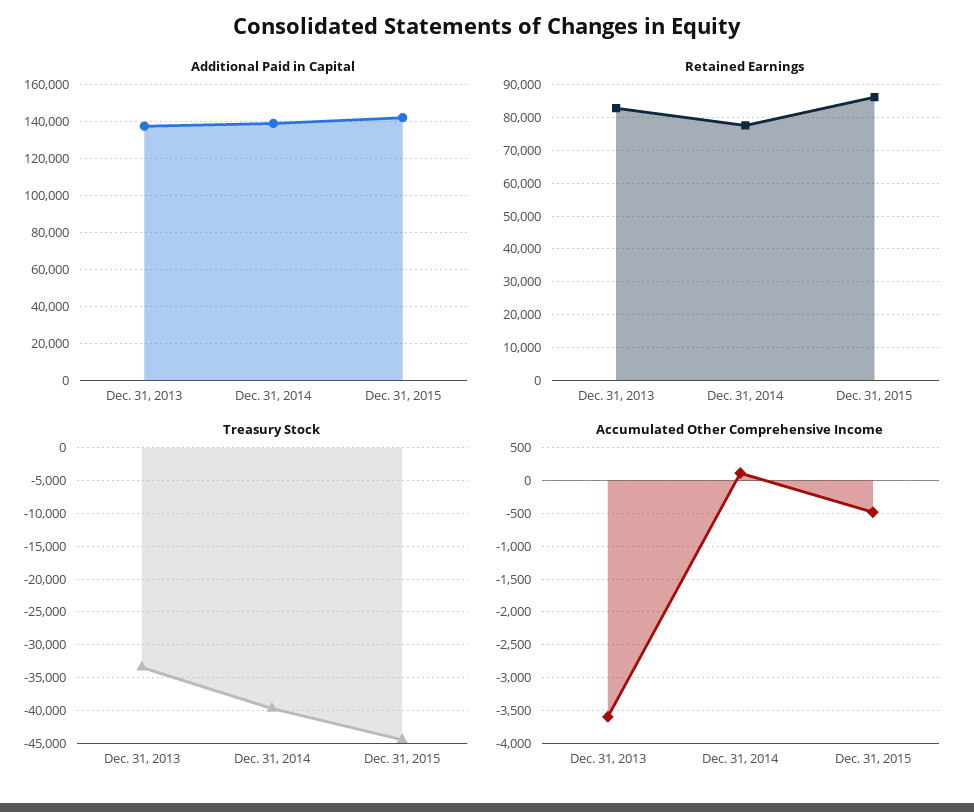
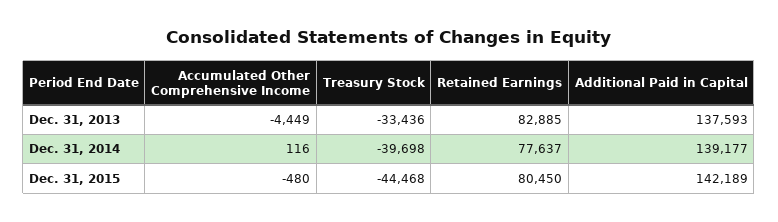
  {
    "Additional Paid in Capital": {
      "Dec. 31, 2013": 137593,
      "Dec. 31, 2014": 139177,
      "Dec. 31, 2015": 142189
    },
    "Retained Earnings": {
      "Dec. 31, 2013": 82885,
      "Dec. 31, 2014": 77637,
-     "Dec. 31, 2015": 86000
+     "Dec. 31, 2015": 80450
    },
    "Treasury Stock": {
      "Dec. 31, 2013": -33436,
      "Dec. 31, 2014": -39698,
      "Dec. 31, 2015": -44468
    },
    "Accumulated Other Comprehensive Income": {
-     "Dec. 31, 2013": -3600,
+     "Dec. 31, 2013": -4449,
      "Dec. 31, 2014": 116,
      "Dec. 31, 2015": -480
    }
  }

